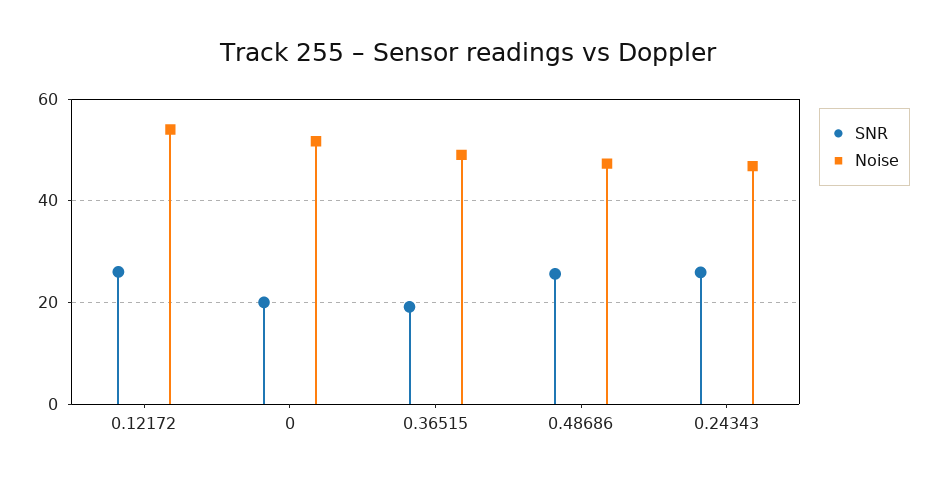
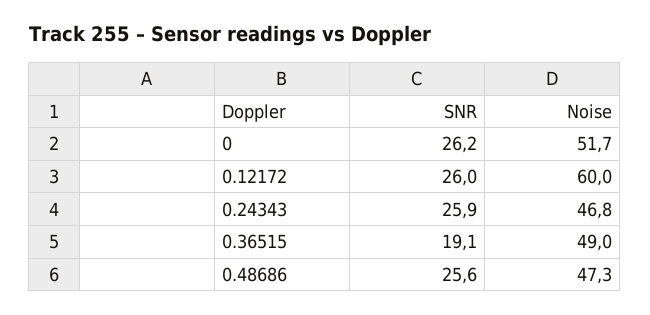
  {
    "SNR": {
      "0.12172": 26,
-     "0": 20,
+     "0": 26.2,
      "0.36515": 19.1,
      "0.48686": 25.6,
      "0.24343": 25.9
    },
    "Noise": {
-     "0.12172": 54,
+     "0.12172": 60,
      "0": 51.7,
      "0.36515": 49,
      "0.48686": 47.3,
      "0.24343": 46.8
    }
  }

